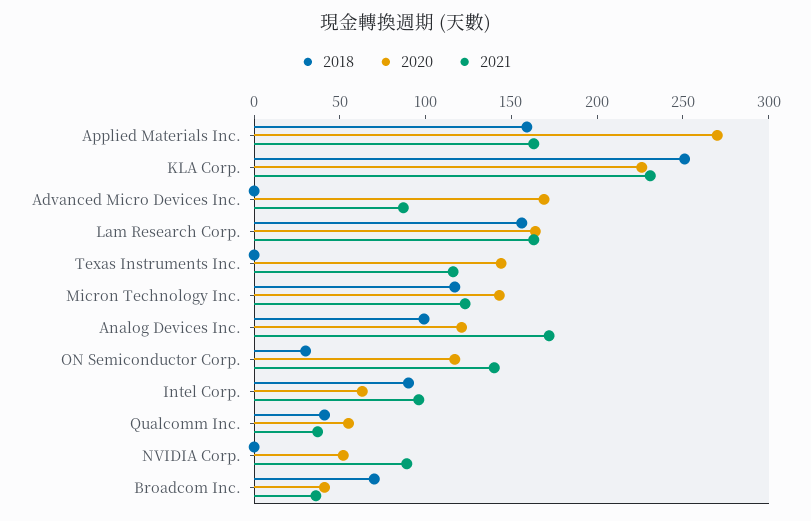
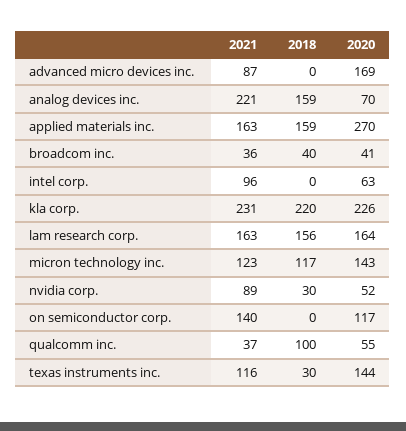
  {
    "2018": {
      "Applied Materials Inc.": 159,
-     "KLA Corp.": 250,
+     "KLA Corp.": 220,
      "Advanced Micro Devices Inc.": 0,
      "Lam Research Corp.": 156,
-     "Texas Instruments Inc.": 0,
+     "Texas Instruments Inc.": 30,
      "Micron Technology Inc.": 117,
-     "Analog Devices Inc.": 100,
+     "Analog Devices Inc.": 159,
-     "ON Semiconductor Corp.": 30,
+     "ON Semiconductor Corp.": 0,
-     "Intel Corp.": 90,
+     "Intel Corp.": 0,
-     "Qualcomm Inc.": 40,
+     "Qualcomm Inc.": 100,
-     "NVIDIA Corp.": 0,
+     "NVIDIA Corp.": 30,
-     "Broadcom Inc.": 70
+     "Broadcom Inc.": 40
    },
    "2020": {
      "Applied Materials Inc.": 270,
      "KLA Corp.": 226,
      "Advanced Micro Devices Inc.": 169,
      "Lam Research Corp.": 164,
      "Texas Instruments Inc.": 144,
      "Micron Technology Inc.": 143,
-     "Analog Devices Inc.": 120,
+     "Analog Devices Inc.": 70,
      "ON Semiconductor Corp.": 117,
      "Intel Corp.": 63,
      "Qualcomm Inc.": 55,
      "NVIDIA Corp.": 52,
      "Broadcom Inc.": 41
    },
    "2021": {
      "Applied Materials Inc.": 163,
      "KLA Corp.": 231,
      "Advanced Micro Devices Inc.": 87,
      "Lam Research Corp.": 163,
      "Texas Instruments Inc.": 116,
      "Micron Technology Inc.": 123,
-     "Analog Devices Inc.": 170,
+     "Analog Devices Inc.": 221,
      "ON Semiconductor Corp.": 140,
      "Intel Corp.": 96,
      "Qualcomm Inc.": 37,
      "NVIDIA Corp.": 89,
      "Broadcom Inc.": 36
    }
  }

